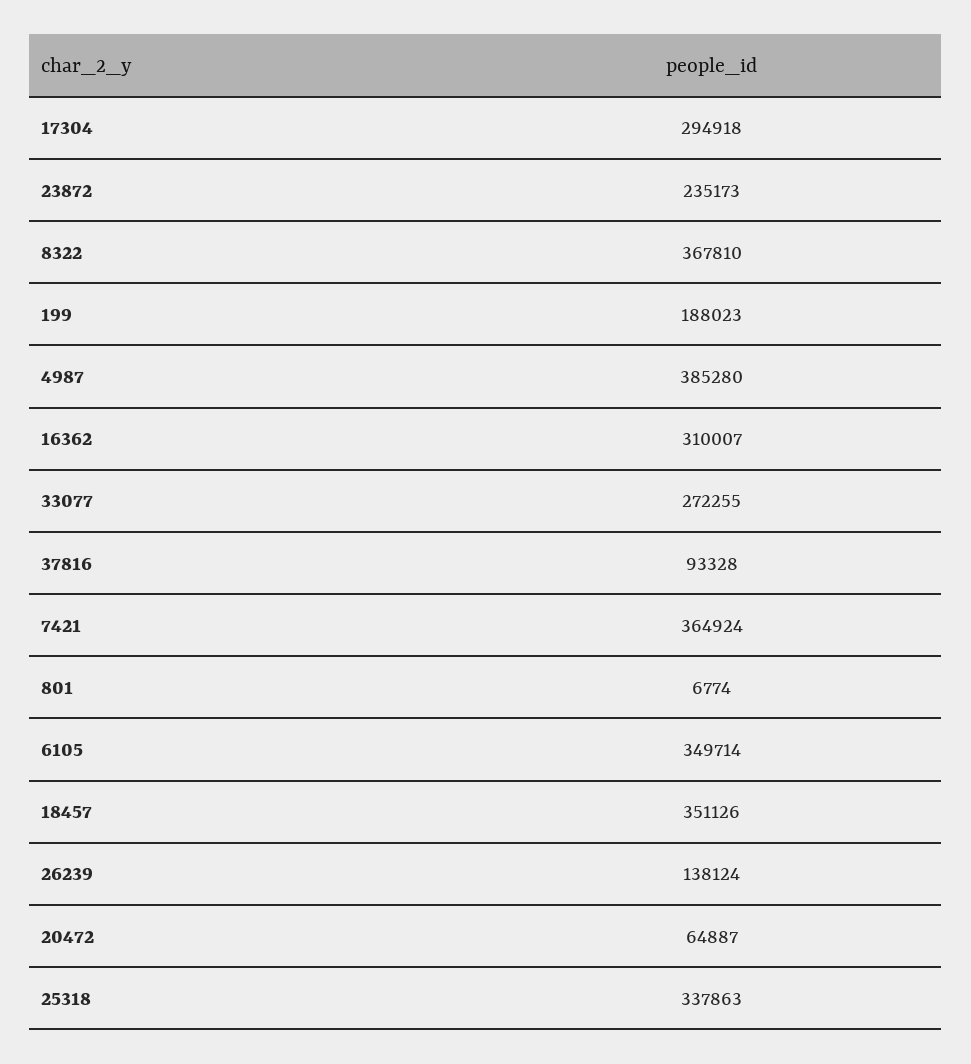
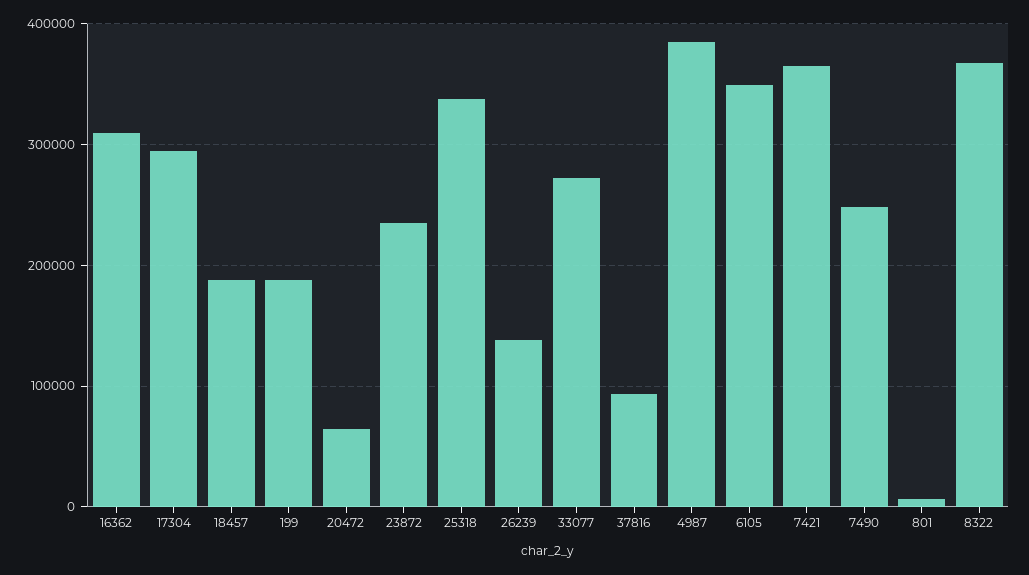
  {
    "17304": 294918,
    "23872": 235173,
    "8322": 367810,
    "199": 188023,
    "4987": 385280,
    "16362": 310007,
    "33077": 272255,
    "37816": 93328,
    "7421": 364924,
    "801": 6774,
    "6105": 349714,
-   "18457": 351126,
+   "18457": 190000,
    "26239": 138124,
    "20472": 64887,
-   "25318": 337863
+   "25318": 337863,
+   "7490": 250000
  }

